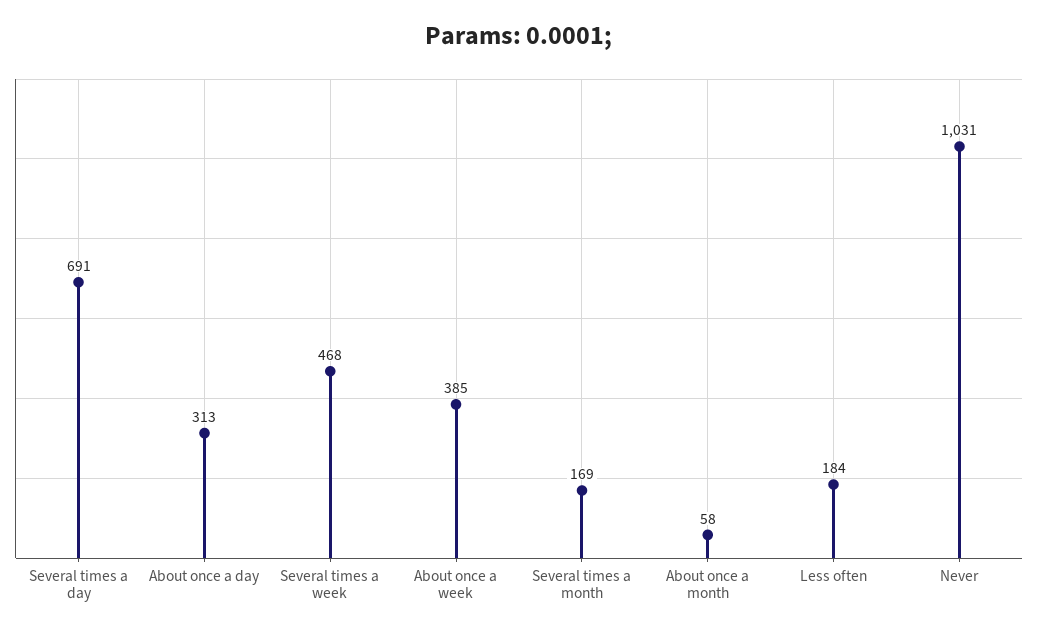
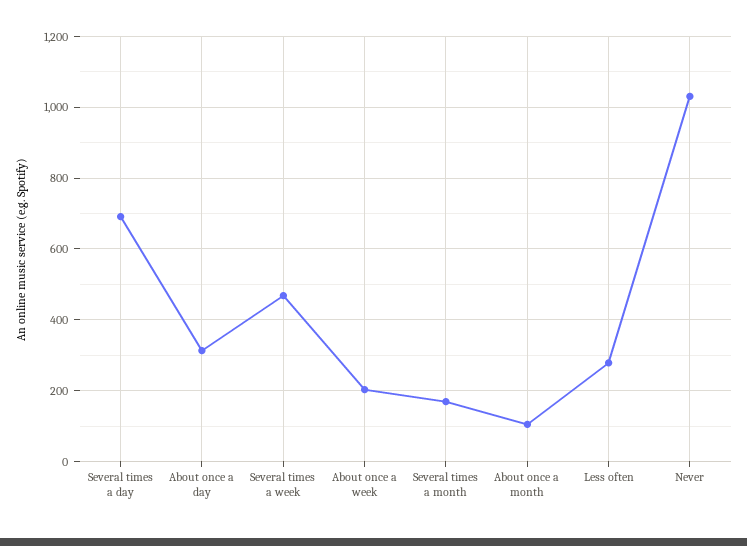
  {
    "Several times a day": 691,
    "About once a day": 313,
    "Several times a week": 468,
-   "About once a week": 385,
+   "About once a week": 200,
    "Several times a month": 169,
-   "About once a month": 58,
+   "About once a month": 100,
-   "Less often": 184,
+   "Less often": 280,
    "Never": 1031
  }

